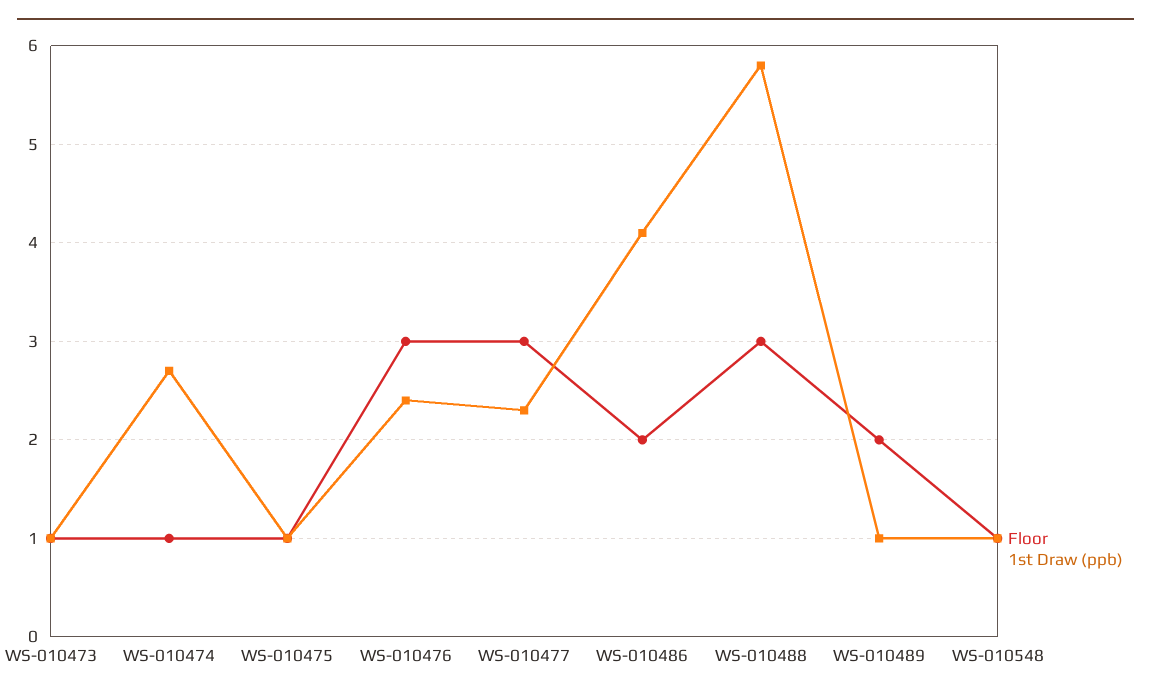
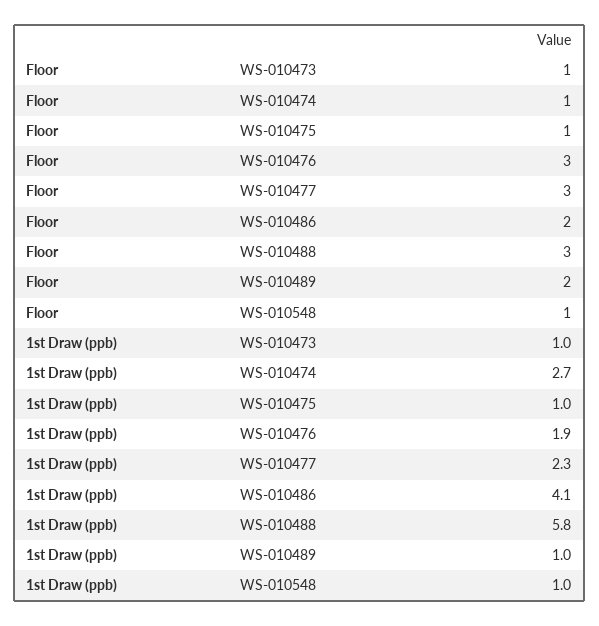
  {
    "Floor": {
      "WS-010473": 1,
      "WS-010474": 1,
      "WS-010475": 1,
      "WS-010476": 3,
      "WS-010477": 3,
      "WS-010486": 2,
      "WS-010488": 3,
      "WS-010489": 2,
      "WS-010548": 1
    },
    "1st Draw (ppb)": {
      "WS-010473": 1,
      "WS-010474": 2.7,
      "WS-010475": 1,
-     "WS-010476": 2.4,
+     "WS-010476": 1.9,
      "WS-010477": 2.3,
      "WS-010486": 4.1,
      "WS-010488": 5.8,
      "WS-010489": 1,
      "WS-010548": 1
    }
  }

